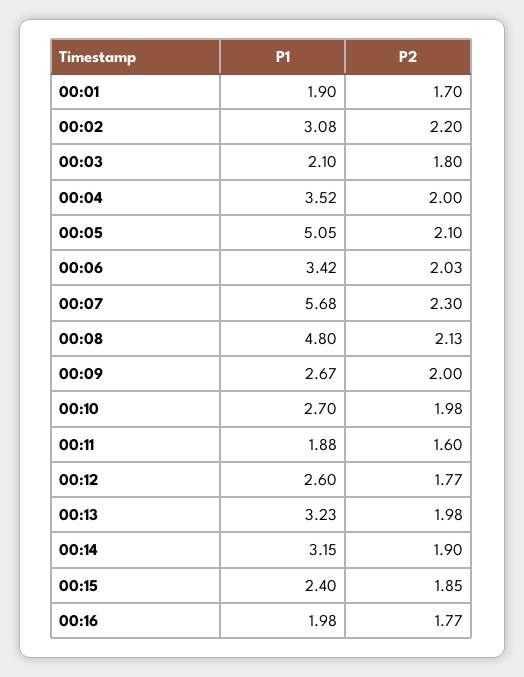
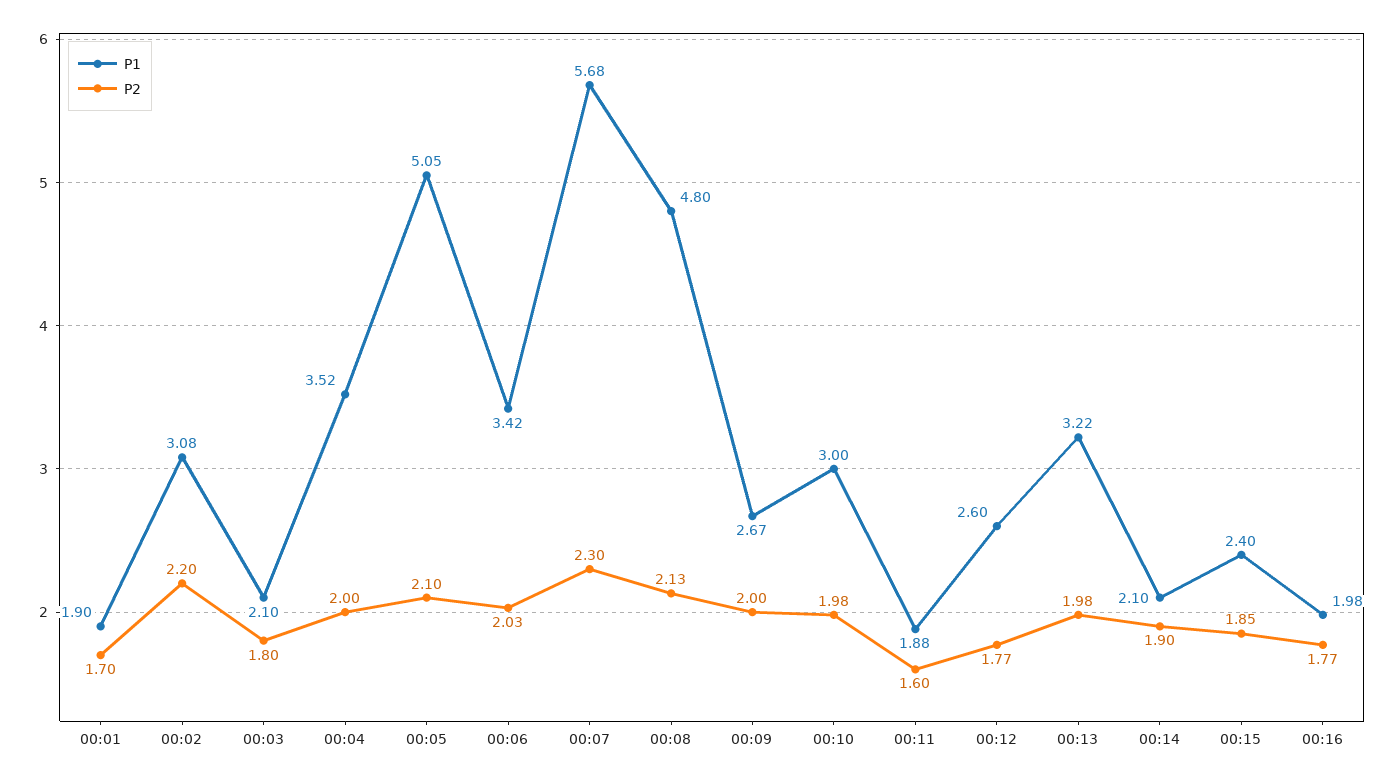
  {
    "P1": {
      "00:01": 1.9,
      "00:02": 3.08,
      "00:03": 2.1,
      "00:04": 3.52,
      "00:05": 5.05,
      "00:06": 3.42,
      "00:07": 5.68,
      "00:08": 4.8,
      "00:09": 2.67,
-     "00:10": 2.7,
+     "00:10": 3,
      "00:11": 1.88,
      "00:12": 2.6,
-     "00:13": 3.23,
+     "00:13": 3.22,
-     "00:14": 3.15,
+     "00:14": 2.1,
      "00:15": 2.4,
      "00:16": 1.98
    },
    "P2": {
      "00:01": 1.7,
      "00:02": 2.2,
      "00:03": 1.8,
      "00:04": 2,
      "00:05": 2.1,
      "00:06": 2.03,
      "00:07": 2.3,
      "00:08": 2.13,
      "00:09": 2,
      "00:10": 1.98,
      "00:11": 1.6,
      "00:12": 1.77,
      "00:13": 1.98,
      "00:14": 1.9,
      "00:15": 1.85,
      "00:16": 1.77
    }
  }

